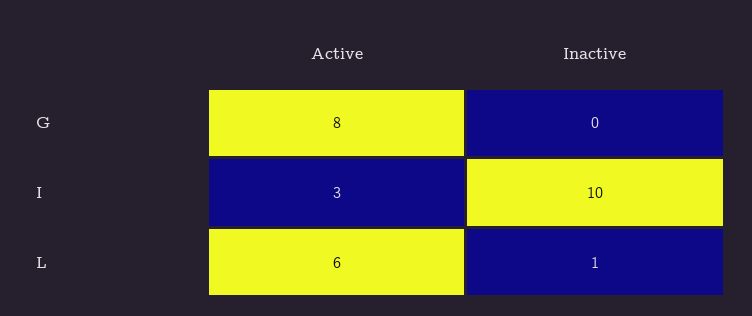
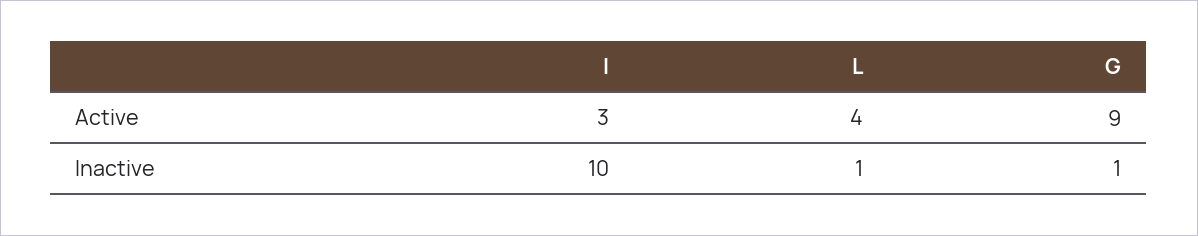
  {
    "Active": {
-     "G": 8,
+     "G": 9,
      "I": 3,
-     "L": 6
+     "L": 4
    },
    "Inactive": {
-     "G": 0,
+     "G": 1,
      "I": 10,
      "L": 1
    }
  }

